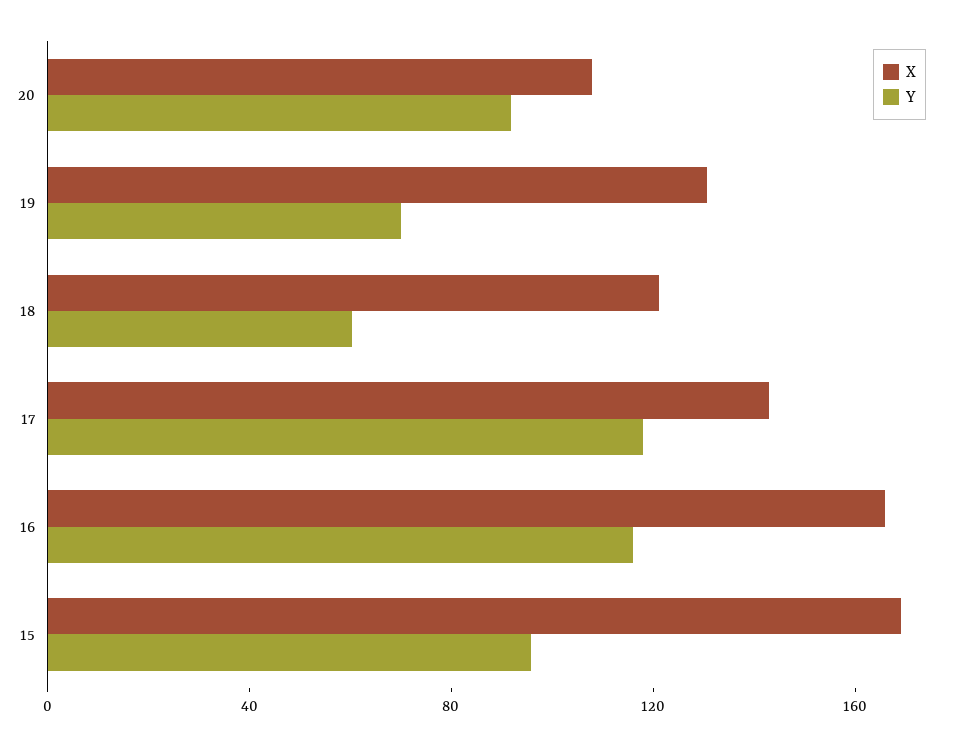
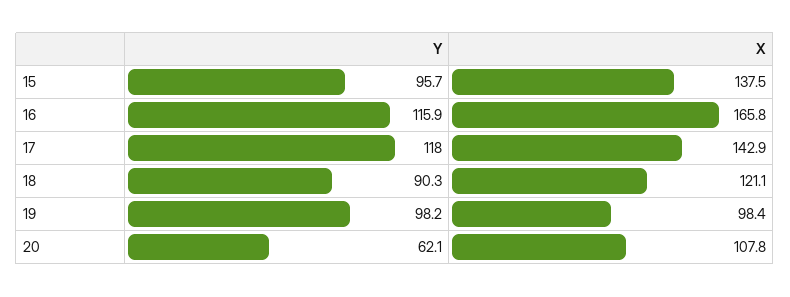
  {
    "X": {
      "20": 107.8,
-     "19": 130,
+     "19": 98.4,
      "18": 121.1,
      "17": 142.9,
      "16": 165.8,
-     "15": 170
+     "15": 137.5
    },
    "Y": {
-     "20": 90,
+     "20": 62.1,
-     "19": 70,
+     "19": 98.2,
-     "18": 60,
+     "18": 90.3,
      "17": 118,
      "16": 115.9,
      "15": 95.7
    }
  }

